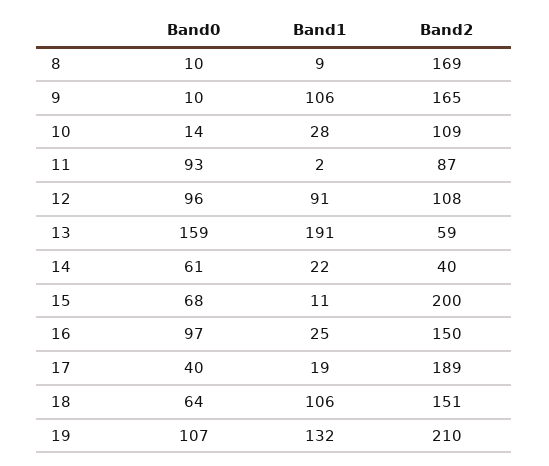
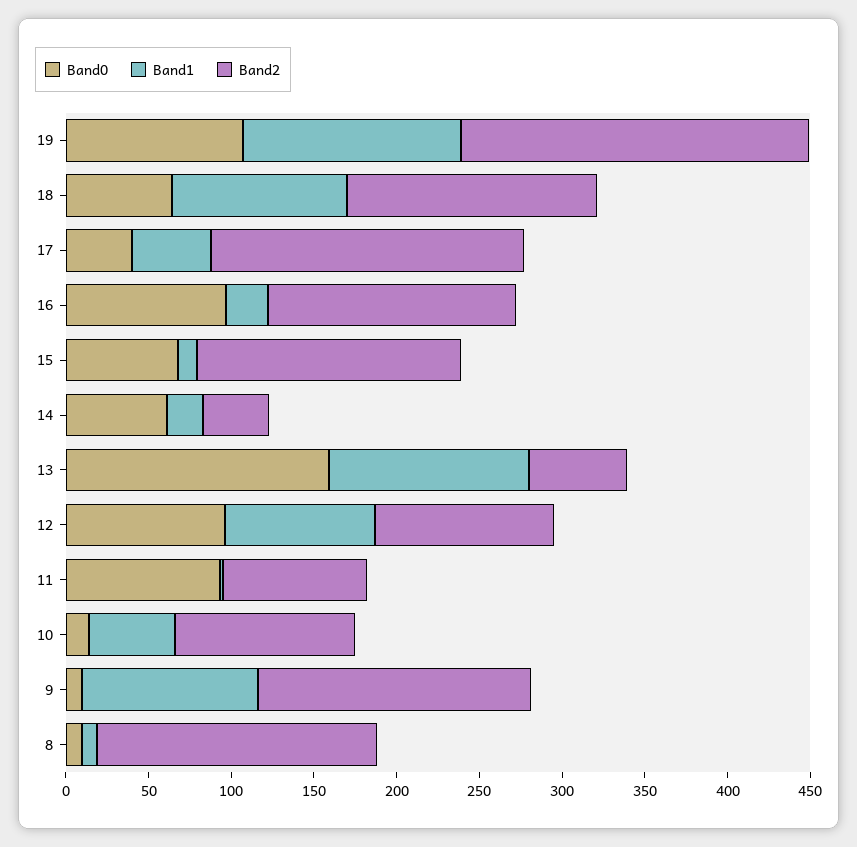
  {
    "Band0": {
      "8": 10,
      "9": 10,
      "10": 14,
      "11": 93,
      "12": 96,
      "13": 159,
      "14": 61,
      "15": 68,
      "16": 97,
      "17": 40,
      "18": 64,
      "19": 107
    },
    "Band1": {
      "8": 9,
      "9": 106,
-     "10": 28,
+     "10": 50,
      "11": 2,
      "12": 91,
-     "13": 191,
+     "13": 120,
      "14": 22,
      "15": 11,
      "16": 25,
-     "17": 19,
+     "17": 50,
      "18": 106,
      "19": 132
    },
    "Band2": {
      "8": 169,
      "9": 165,
      "10": 109,
      "11": 87,
      "12": 108,
      "13": 59,
      "14": 40,
-     "15": 200,
+     "15": 160,
      "16": 150,
      "17": 189,
      "18": 151,
      "19": 210
    }
  }

